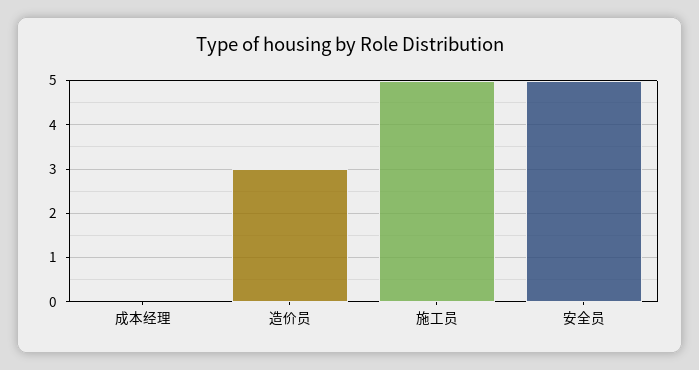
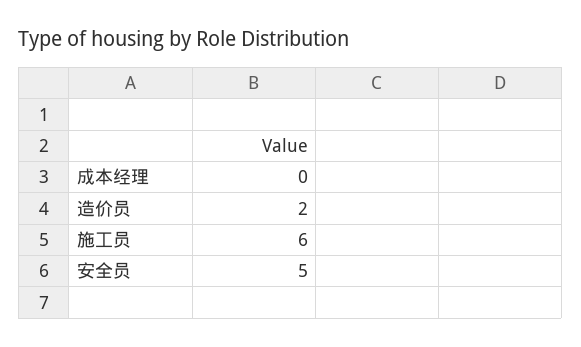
  {
    "成本经理": 0,
-   "造价员": 3,
+   "造价员": 2,
-   "施工员": 5,
+   "施工员": 6,
    "安全员": 5
  }

